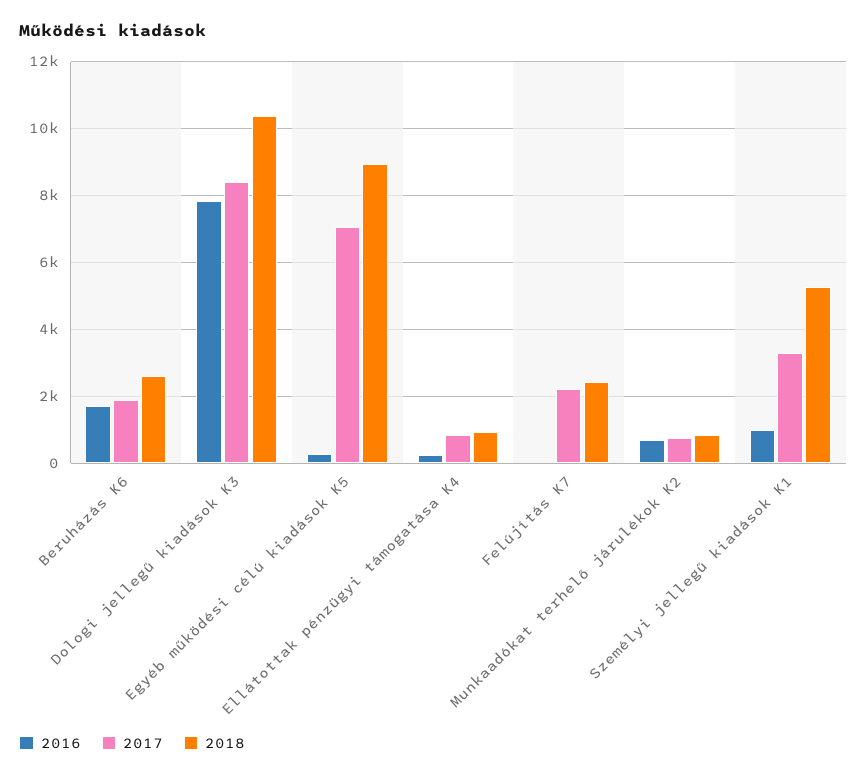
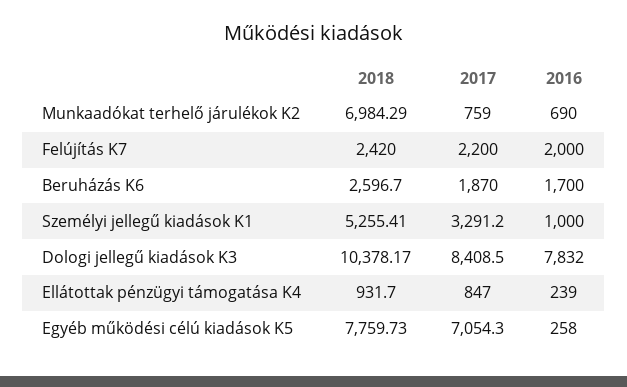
  {
    "2016": {
      "Beruházás K6": 1700,
      "Dologi jellegű kiadások K3": 7832,
      "Egyéb működési célú kiadások K5": 258,
      "Ellátottak pénzügyi támogatása K4": 239,
-     "Felújítás K7": 0,
+     "Felújítás K7": 2000,
      "Munkaadókat terhelő járulékok K2": 690,
      "Személyi jellegű kiadások K1": 1000
    },
    "2017": {
      "Beruházás K6": 1870,
      "Dologi jellegű kiadások K3": 8408.5,
      "Egyéb működési célú kiadások K5": 7054.3,
      "Ellátottak pénzügyi támogatása K4": 847,
      "Felújítás K7": 2200,
      "Munkaadókat terhelő járulékok K2": 759,
      "Személyi jellegű kiadások K1": 3291.2
    },
    "2018": {
      "Beruházás K6": 2596.7,
      "Dologi jellegű kiadások K3": 10378.17,
-     "Egyéb működési célú kiadások K5": 9000,
+     "Egyéb működési célú kiadások K5": 7759.73,
      "Ellátottak pénzügyi támogatása K4": 931.7,
      "Felújítás K7": 2420,
-     "Munkaadókat terhelő járulékok K2": 800,
+     "Munkaadókat terhelő járulékok K2": 6984.29,
      "Személyi jellegű kiadások K1": 5255.41
    }
  }

